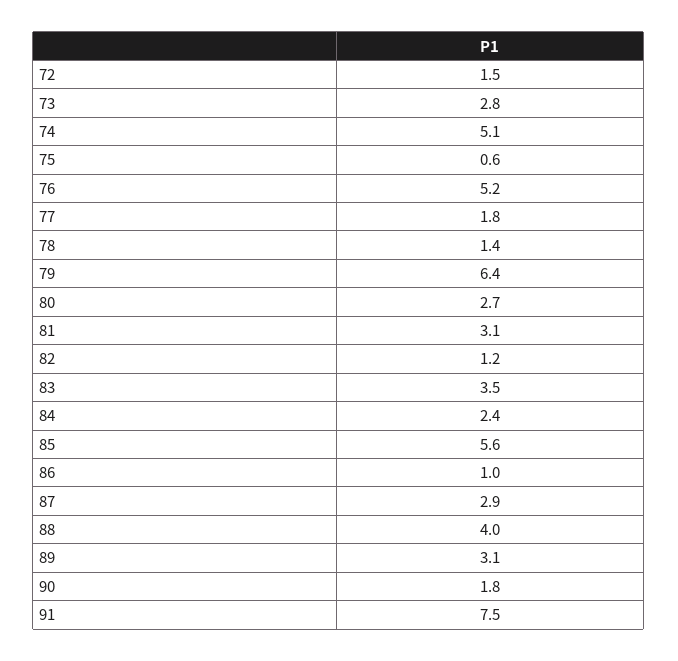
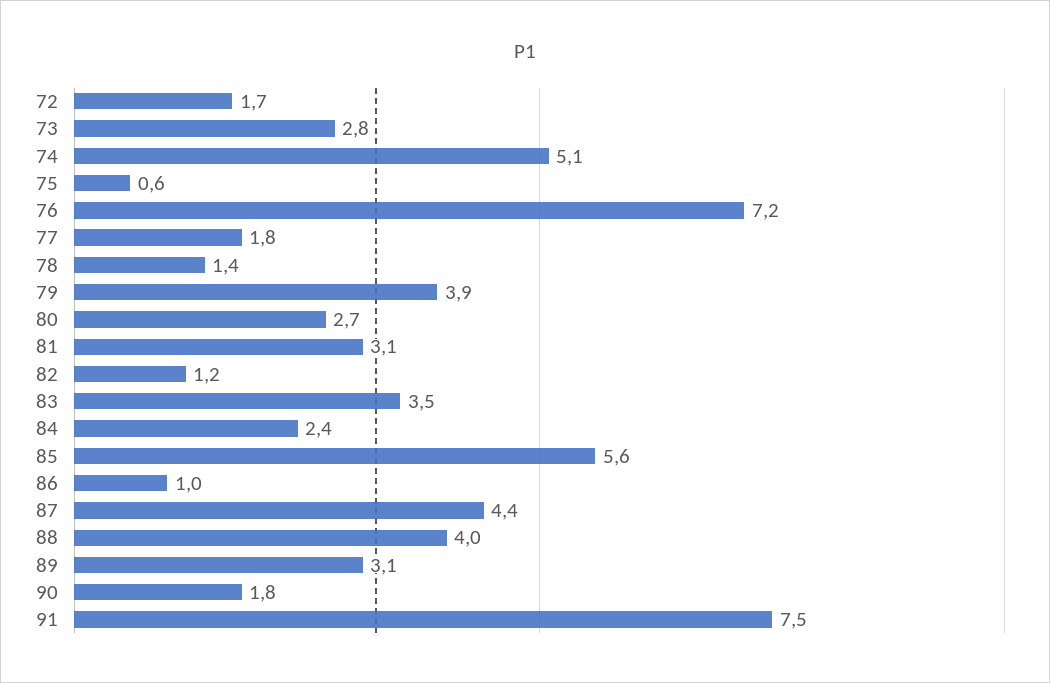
  {
-   "72": 1.5,
+   "72": 1.7,
    "73": 2.8,
    "74": 5.1,
    "75": 0.6,
-   "76": 5.2,
+   "76": 7.2,
    "77": 1.8,
    "78": 1.4,
-   "79": 6.4,
+   "79": 3.9,
    "80": 2.7,
    "81": 3.1,
    "82": 1.2,
    "83": 3.5,
    "84": 2.4,
    "85": 5.6,
    "86": 1,
-   "87": 2.9,
+   "87": 4.4,
    "88": 4,
    "89": 3.1,
    "90": 1.8,
    "91": 7.5
  }

